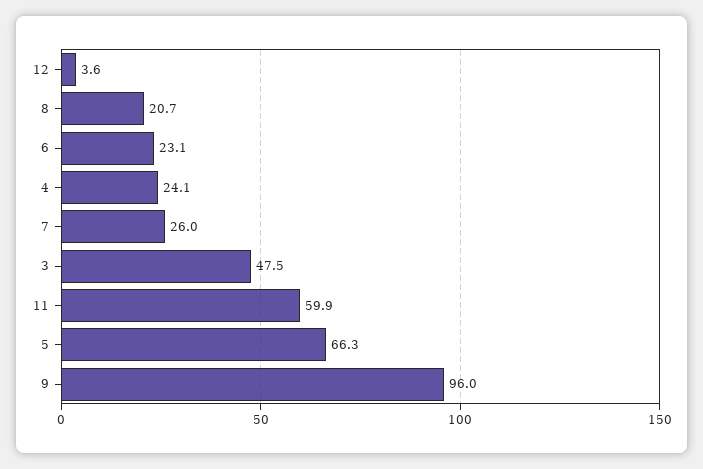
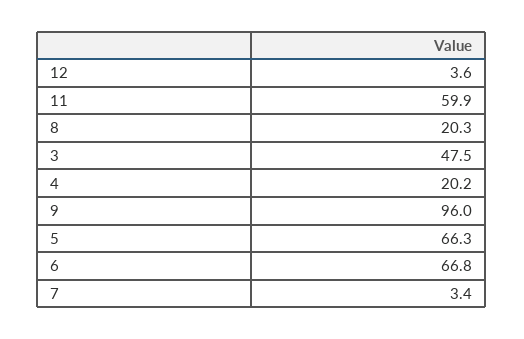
  {
    "12": 3.6,
-   "8": 20.7,
+   "8": 20.3,
-   "6": 23.1,
+   "6": 66.8,
-   "4": 24.1,
+   "4": 20.2,
-   "7": 26,
+   "7": 3.4,
    "3": 47.5,
    "11": 59.9,
    "5": 66.3,
    "9": 96
  }

